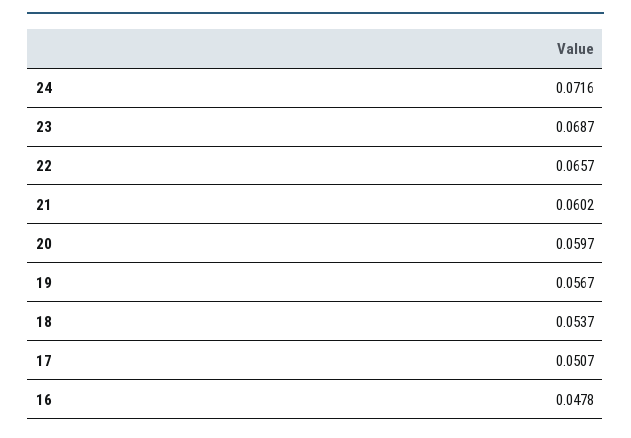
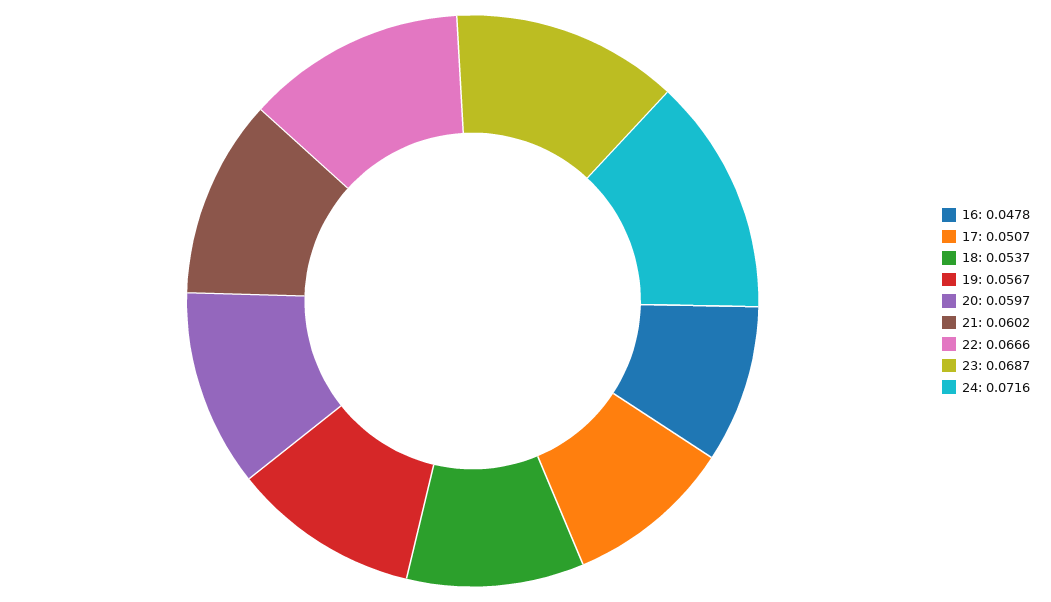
  {
    "24": 0.0716,
    "23": 0.0687,
-   "22": 0.0657,
+   "22": 0.0666,
    "21": 0.0602,
    "20": 0.0597,
    "19": 0.0567,
    "18": 0.0537,
    "17": 0.0507,
    "16": 0.0478
  }

